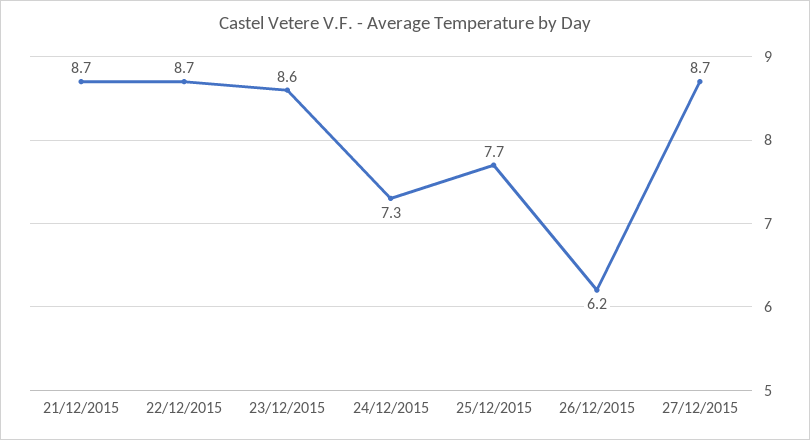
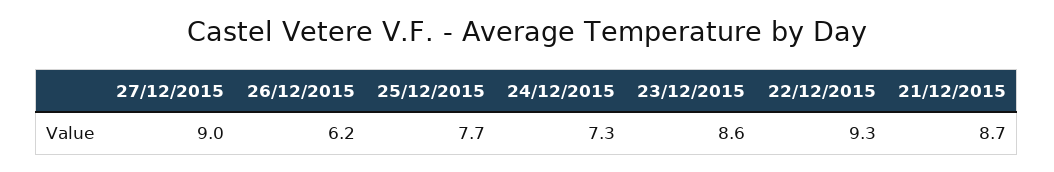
  {
    "21/12/2015": 8.7,
-   "22/12/2015": 8.7,
+   "22/12/2015": 9.3,
    "23/12/2015": 8.6,
    "24/12/2015": 7.3,
    "25/12/2015": 7.7,
    "26/12/2015": 6.2,
-   "27/12/2015": 8.7
+   "27/12/2015": 9
  }

